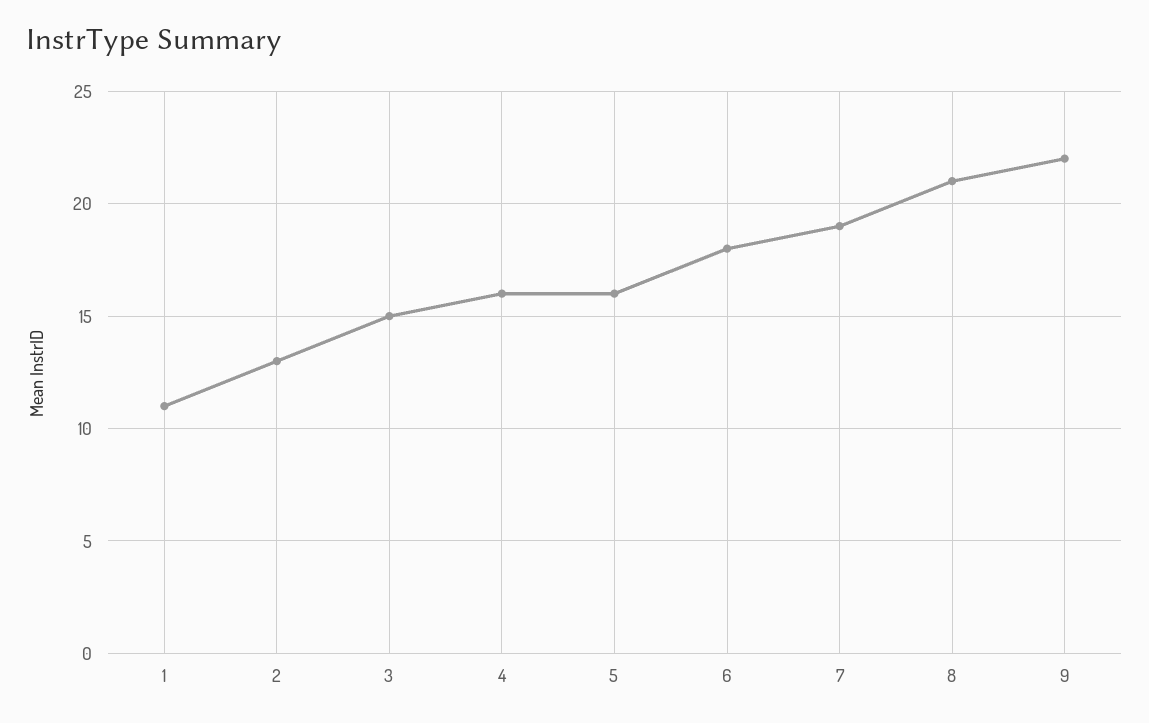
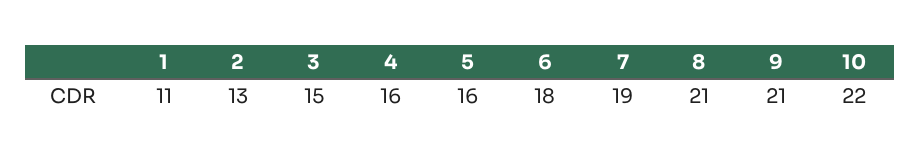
  {
    "1": 11,
    "2": 13,
    "3": 15,
    "4": 16,
    "5": 16,
    "6": 18,
    "7": 19,
    "8": 21,
-   "9": 22
+   "9": 21,
+   "10": 22
  }

